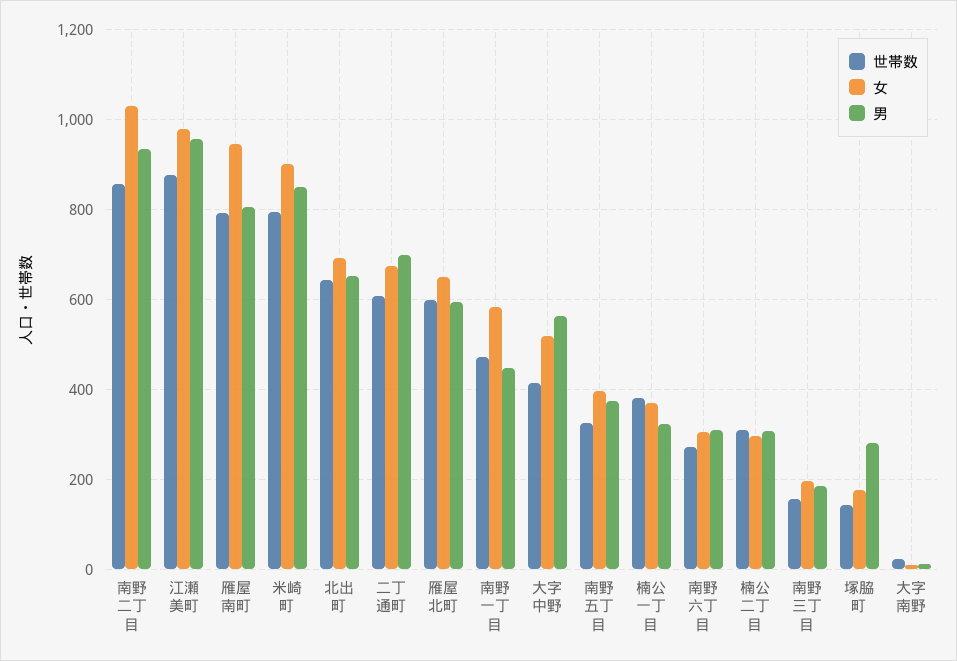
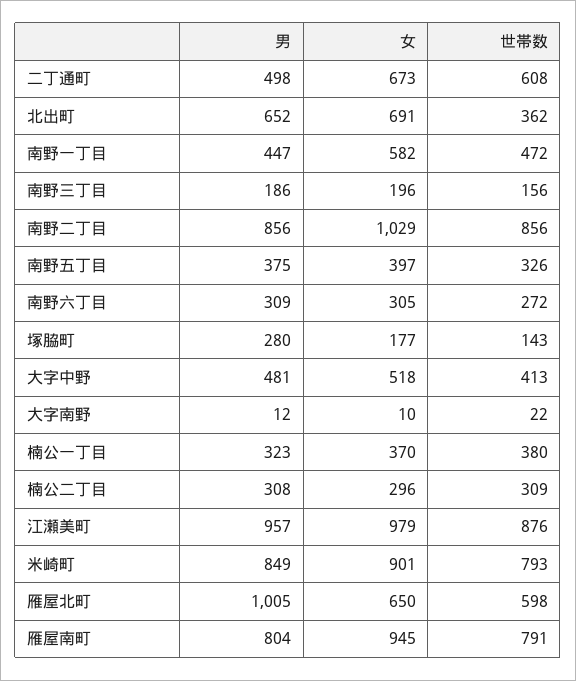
  {
    "世帯数": {
      "南野二丁目": 856,
      "江瀬美町": 876,
      "雁屋南町": 791,
      "米崎町": 793,
-     "北出町": 640,
+     "北出町": 362,
      "二丁通町": 608,
      "雁屋北町": 598,
      "南野一丁目": 472,
      "大字中野": 413,
      "南野五丁目": 326,
      "楠公一丁目": 380,
      "南野六丁目": 272,
      "楠公二丁目": 309,
      "南野三丁目": 156,
      "塚脇町": 143,
      "大字南野": 22
    },
    "女": {
      "南野二丁目": 1029,
      "江瀬美町": 979,
      "雁屋南町": 945,
      "米崎町": 901,
      "北出町": 691,
      "二丁通町": 673,
      "雁屋北町": 650,
      "南野一丁目": 582,
      "大字中野": 518,
      "南野五丁目": 397,
      "楠公一丁目": 370,
      "南野六丁目": 305,
      "楠公二丁目": 296,
      "南野三丁目": 196,
      "塚脇町": 177,
      "大字南野": 10
    },
    "男": {
-     "南野二丁目": 940,
+     "南野二丁目": 856,
      "江瀬美町": 957,
      "雁屋南町": 804,
      "米崎町": 849,
      "北出町": 652,
-     "二丁通町": 700,
+     "二丁通町": 498,
-     "雁屋北町": 600,
+     "雁屋北町": 1005,
      "南野一丁目": 447,
-     "大字中野": 560,
+     "大字中野": 481,
      "南野五丁目": 375,
      "楠公一丁目": 323,
      "南野六丁目": 309,
      "楠公二丁目": 308,
      "南野三丁目": 186,
      "塚脇町": 280,
      "大字南野": 12
    }
  }

